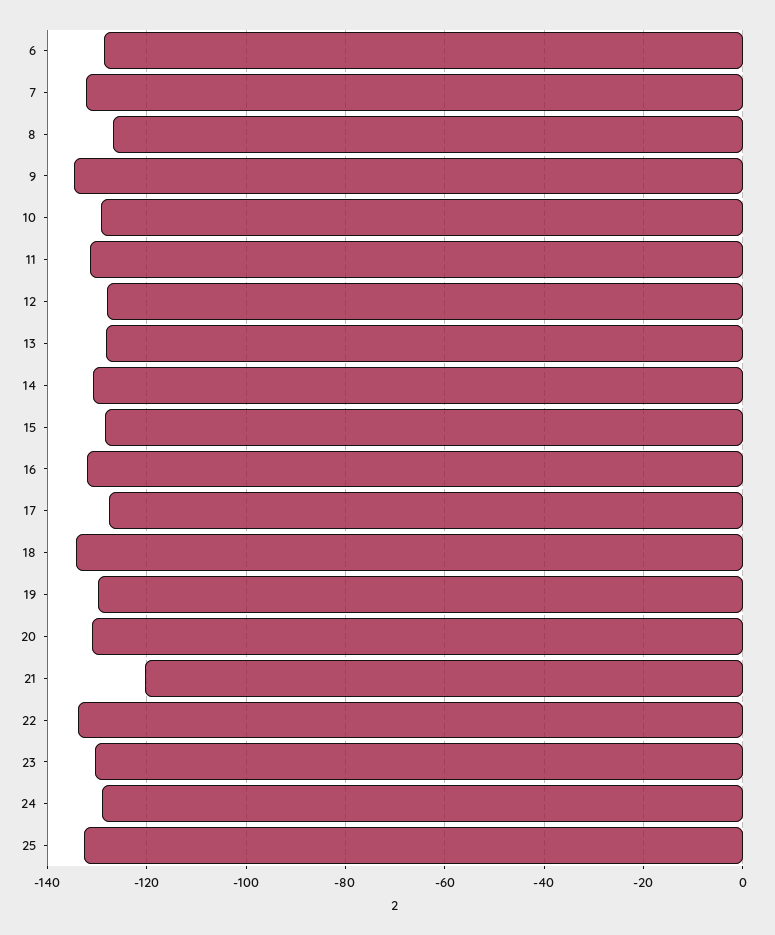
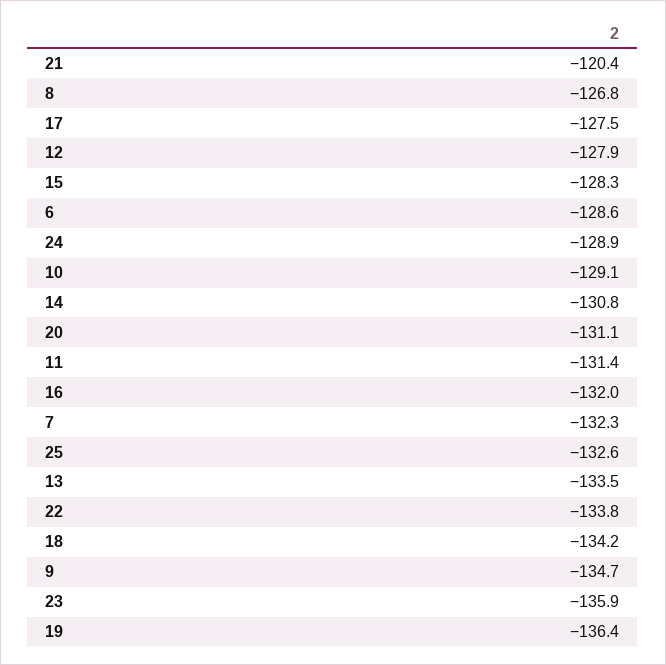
  {
    "6": -128.6,
    "7": -132.3,
    "8": -126.8,
    "9": -134.7,
    "10": -129.1,
    "11": -131.4,
    "12": -127.9,
-   "13": -128,
+   "13": -133.5,
    "14": -130.8,
    "15": -128.3,
    "16": -132,
    "17": -127.5,
    "18": -134.2,
-   "19": -130,
+   "19": -136.4,
    "20": -131.1,
    "21": -120.4,
    "22": -133.8,
-   "23": -130,
+   "23": -135.9,
    "24": -128.9,
    "25": -132.6
  }

